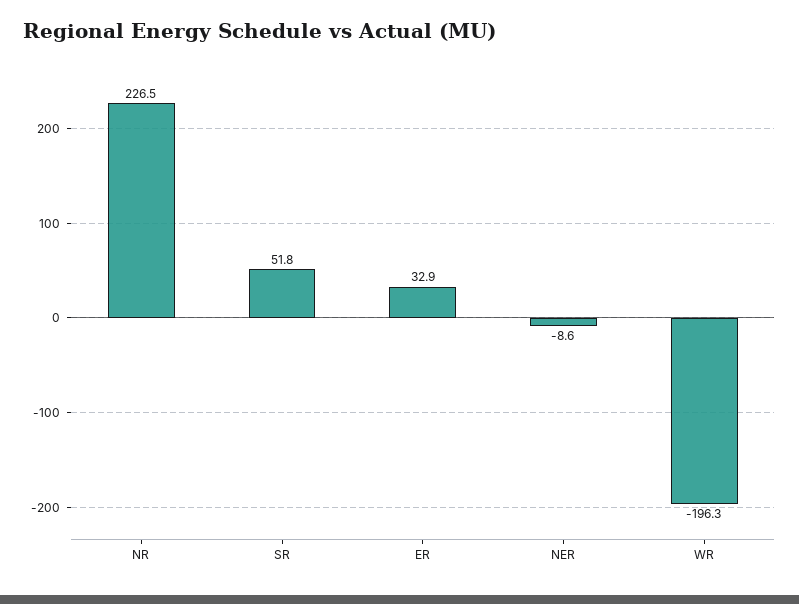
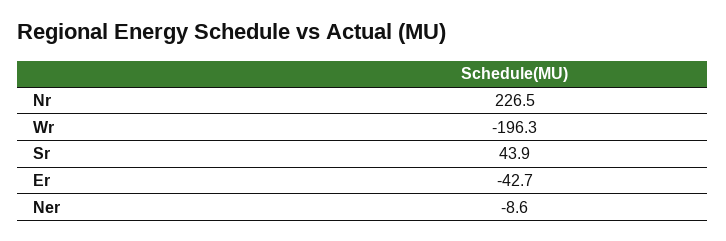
  {
    "NR": 226.5,
-   "SR": 51.8,
+   "SR": 43.9,
-   "ER": 32.9,
+   "ER": -42.7,
    "NER": -8.6,
    "WR": -196.3
  }

